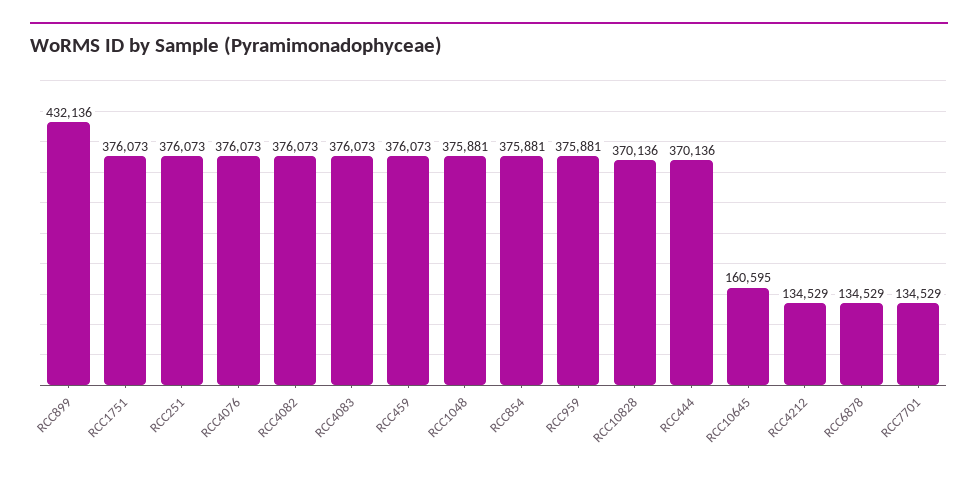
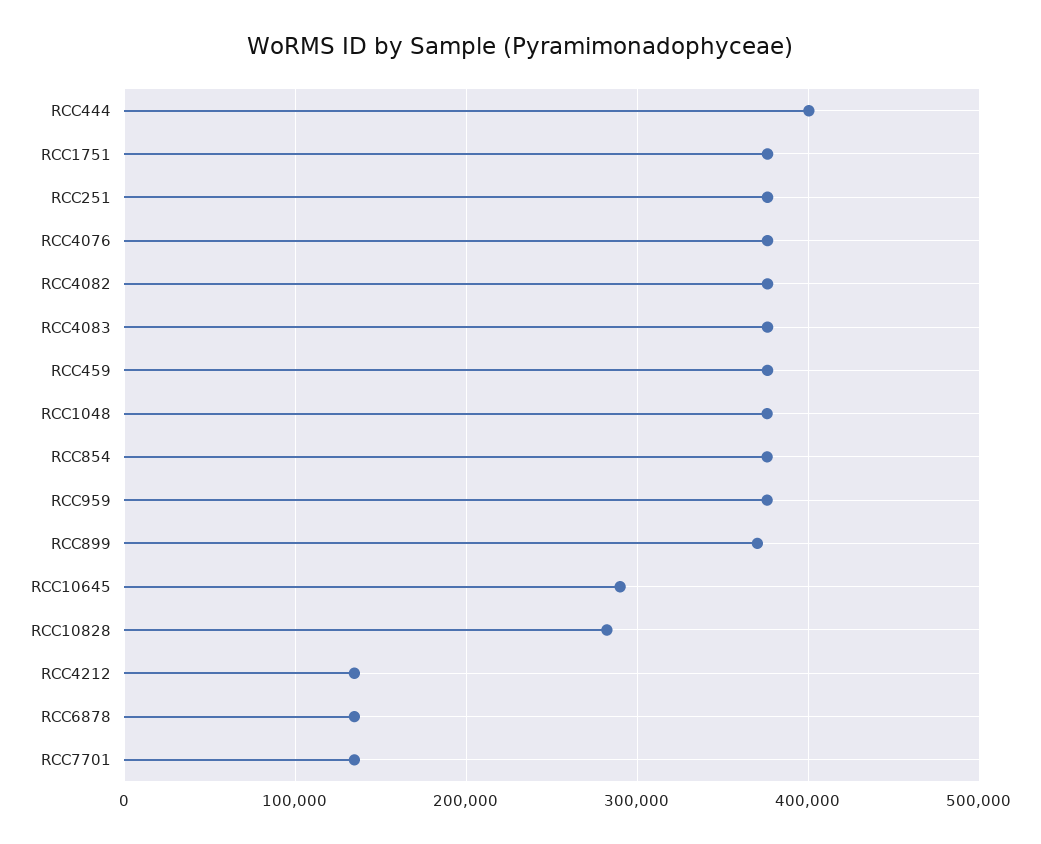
  {
-   "RCC899": 432136,
+   "RCC899": 370000,
    "RCC1751": 376073,
    "RCC251": 376073,
    "RCC4076": 376073,
    "RCC4082": 376073,
    "RCC4083": 376073,
    "RCC459": 376073,
    "RCC1048": 375881,
    "RCC854": 375881,
    "RCC959": 375881,
-   "RCC10828": 370136,
+   "RCC10828": 280000,
-   "RCC444": 370136,
+   "RCC444": 400000,
-   "RCC10645": 160595,
+   "RCC10645": 290000,
    "RCC4212": 134529,
    "RCC6878": 134529,
    "RCC7701": 134529
  }

